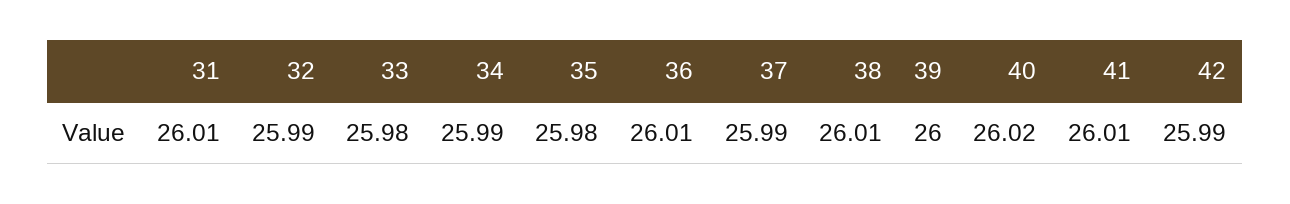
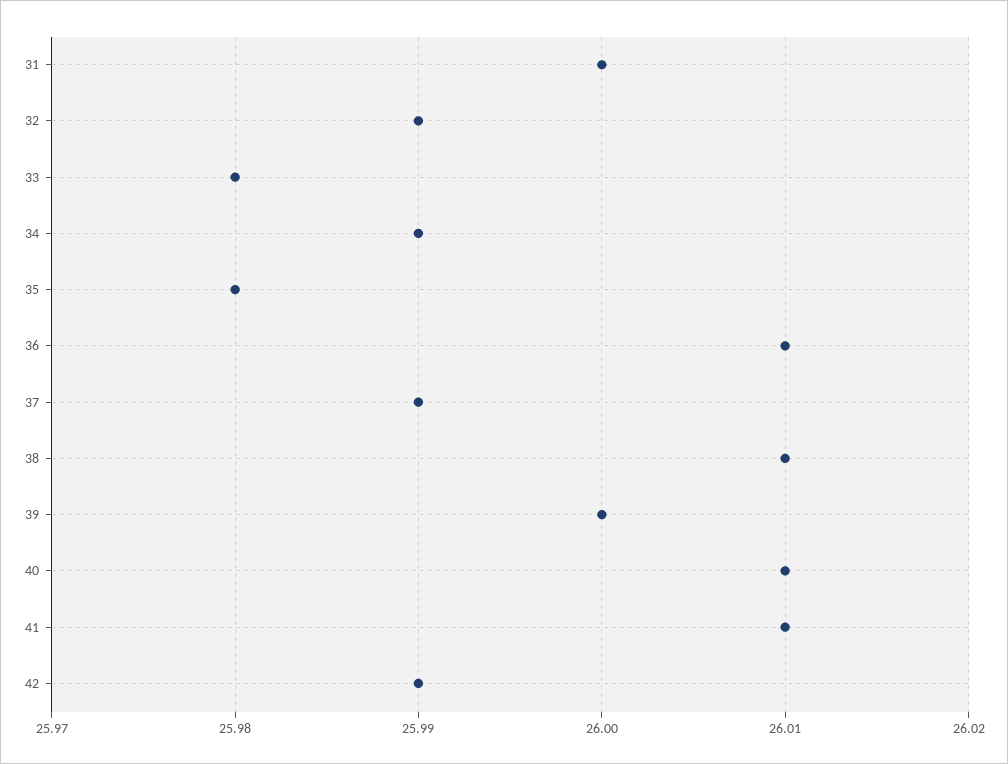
  {
-   "31": 26.01,
+   "31": 26,
    "32": 25.99,
    "33": 25.98,
    "34": 25.99,
    "35": 25.98,
    "36": 26.01,
    "37": 25.99,
    "38": 26.01,
    "39": 26,
-   "40": 26.02,
+   "40": 26.01,
    "41": 26.01,
    "42": 25.99
  }

